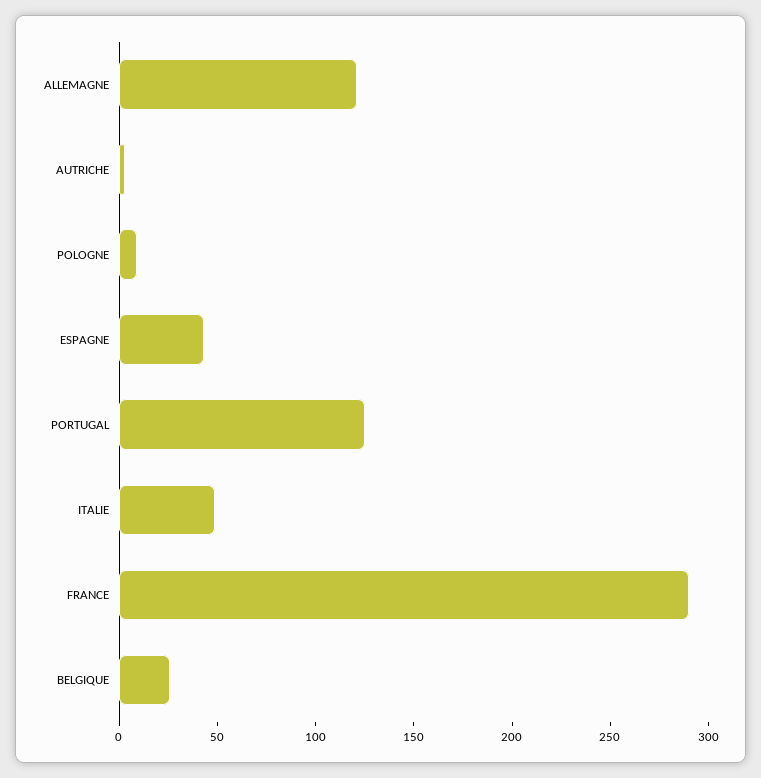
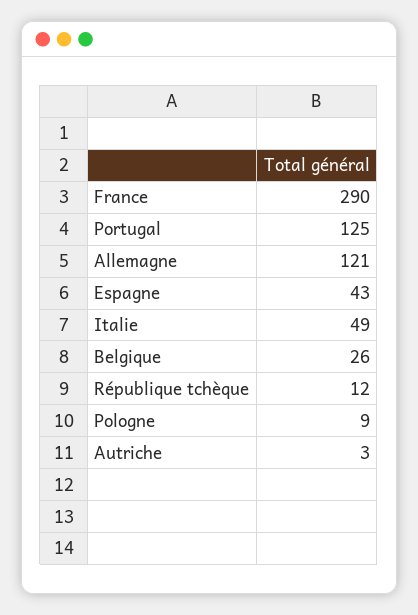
  {
    "ALLEMAGNE": 121,
    "AUTRICHE": 3,
    "POLOGNE": 9,
    "ESPAGNE": 43,
    "PORTUGAL": 125,
    "ITALIE": 49,
    "FRANCE": 290,
-   "BELGIQUE": 26
+   "BELGIQUE": 26,
+   "République tchèque": 12
  }

